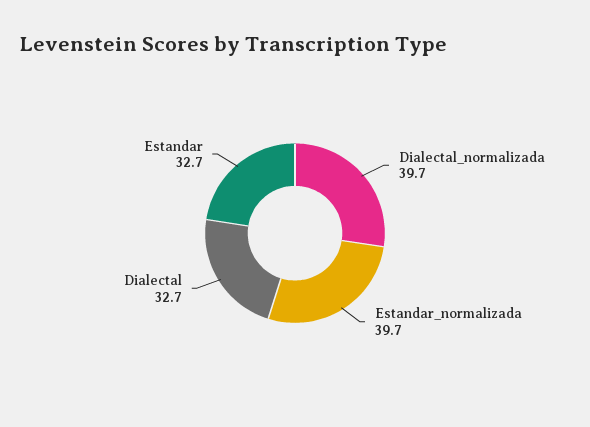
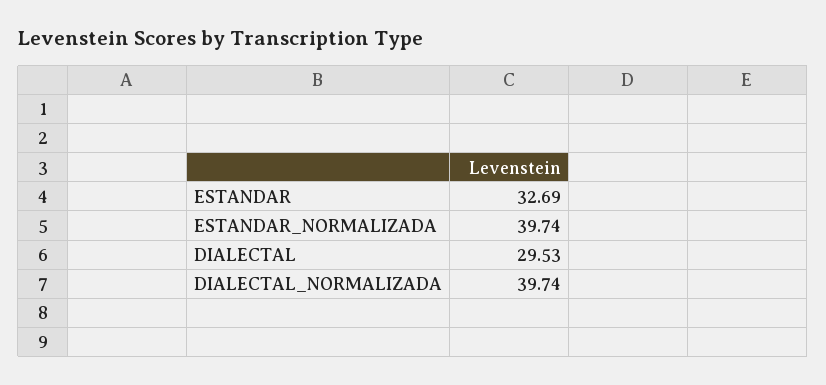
  {
    "Dialectal_normalizada": 39.74,
    "Estandar_normalizada": 39.74,
-   "Dialectal": 32.7,
+   "Dialectal": 29.53,
    "Estandar": 32.69
  }

